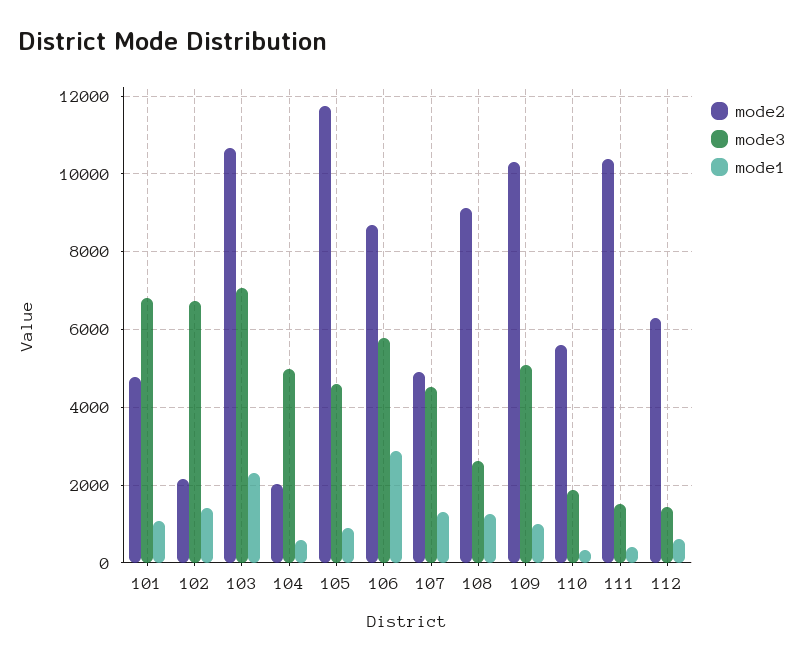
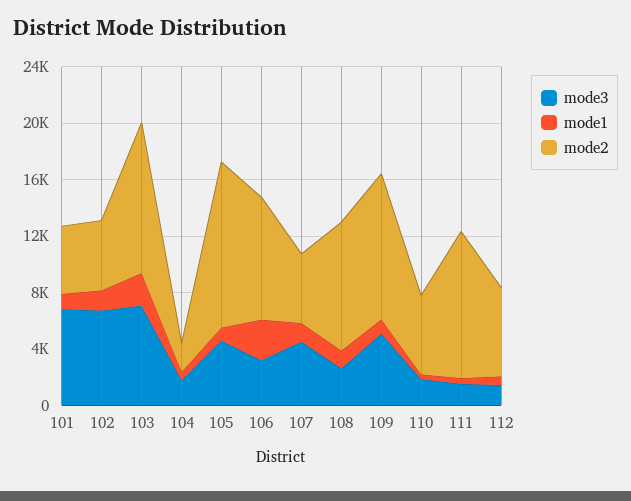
  {
    "mode2": {
      "101": 4800,
-     "102": 2200,
+     "102": 5000,
      "103": 10600,
      "104": 2000,
      "105": 11800,
      "106": 8600,
      "107": 5000,
      "108": 9200,
      "109": 10400,
      "110": 5600,
      "111": 10400,
      "112": 6200
    },
    "mode3": {
      "101": 6800,
      "102": 6800,
      "103": 7000,
-     "104": 5000,
+     "104": 2000,
      "105": 4600,
-     "106": 5800,
+     "106": 3000,
      "107": 4600,
      "108": 2600,
      "109": 5000,
      "110": 1800,
      "111": 1600,
      "112": 1400
    },
    "mode1": {
      "101": 1000,
      "102": 1400,
      "103": 2400,
      "104": 600,
      "105": 1000,
      "106": 2800,
      "107": 1400,
      "108": 1200,
      "109": 1000,
      "110": 400,
      "111": 400,
      "112": 600
    }
  }

